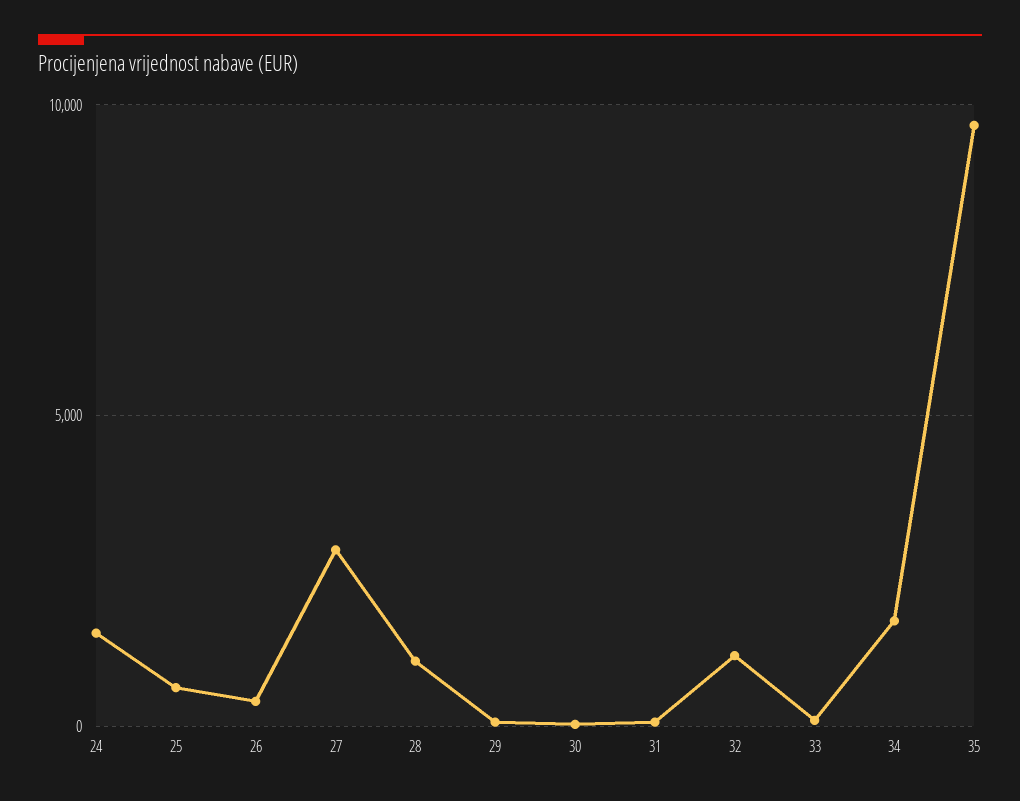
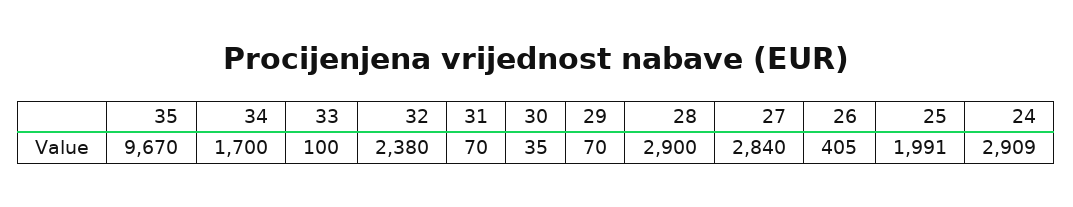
  {
-   "24": 1500,
+   "24": 2909,
-   "25": 500,
+   "25": 1991,
    "26": 405,
    "27": 2840,
-   "28": 1000,
+   "28": 2900,
    "29": 70,
    "30": 35,
    "31": 70,
-   "32": 1000,
+   "32": 2380,
    "33": 100,
    "34": 1700,
    "35": 9670
  }

